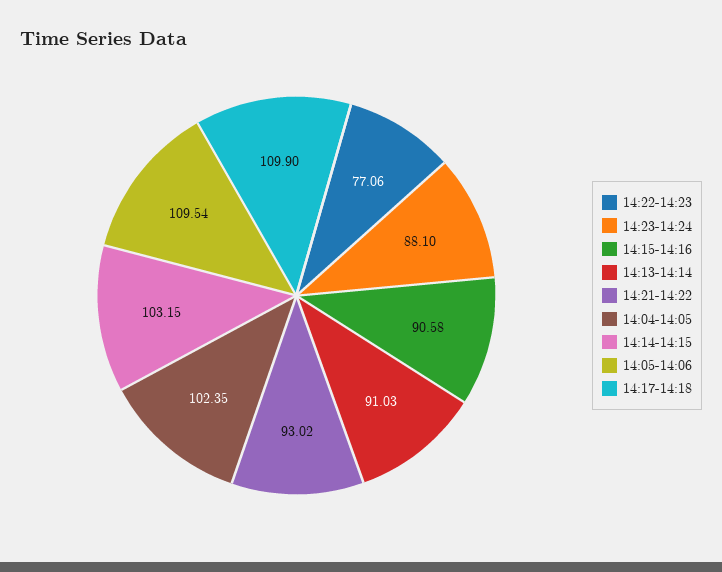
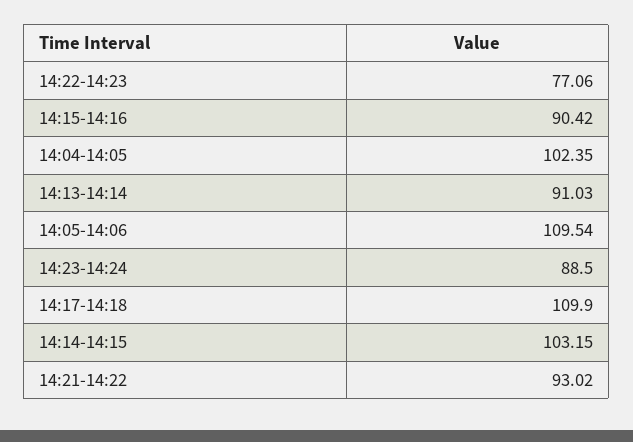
  {
    "14:22-14:23": 77.06,
-   "14:23-14:24": 88.1,
+   "14:23-14:24": 88.5,
-   "14:15-14:16": 90.58,
+   "14:15-14:16": 90.42,
    "14:13-14:14": 91.03,
    "14:21-14:22": 93.02,
    "14:04-14:05": 102.35,
    "14:14-14:15": 103.15,
    "14:05-14:06": 109.54,
    "14:17-14:18": 109.9
  }

